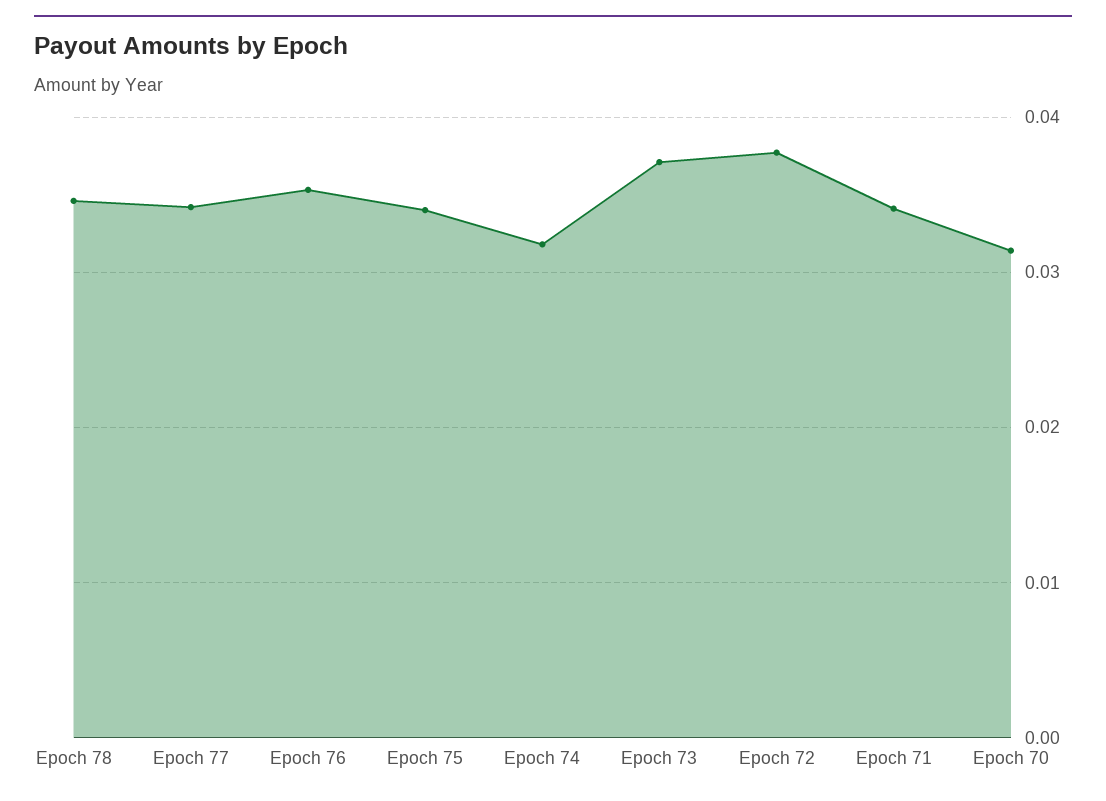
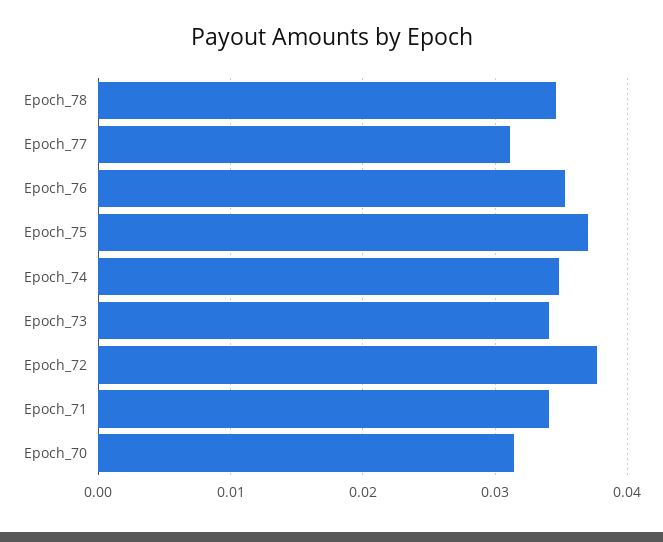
  {
    "Epoch 78": 0.035,
-   "Epoch 77": 0.034,
+   "Epoch 77": 0.031,
    "Epoch 76": 0.035,
-   "Epoch 75": 0.034,
+   "Epoch 75": 0.037,
-   "Epoch 74": 0.032,
+   "Epoch 74": 0.035,
-   "Epoch 73": 0.037,
+   "Epoch 73": 0.034,
    "Epoch 72": 0.038,
    "Epoch 71": 0.034,
    "Epoch 70": 0.031
  }

